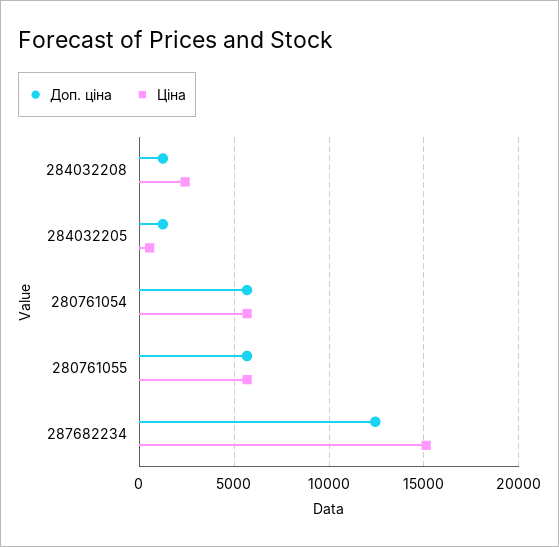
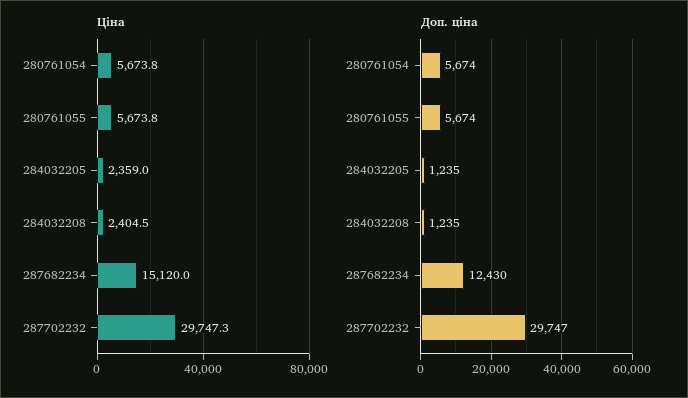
  {
    "Доп. ціна": {
      "284032208": 1235,
      "284032205": 1235,
      "280761054": 5674,
      "280761055": 5674,
-     "287682234": 12430
+     "287682234": 12430,
+     "287702232": 29747
    },
    "Ціна": {
      "284032208": 2404.5,
-     "284032205": 500,
+     "284032205": 2359,
      "280761054": 5673.8,
      "280761055": 5673.8,
-     "287682234": 15120
+     "287682234": 15120,
+     "287702232": 29747.3
    }
  }

